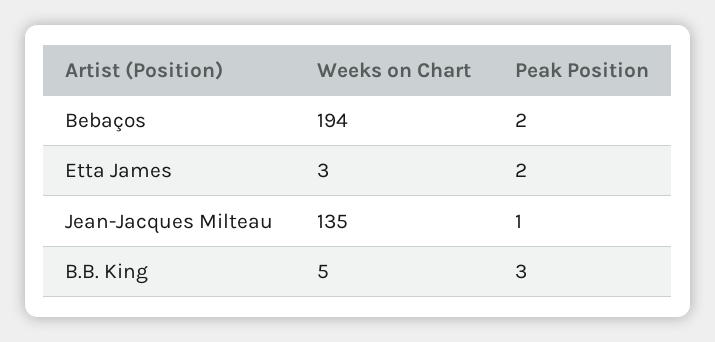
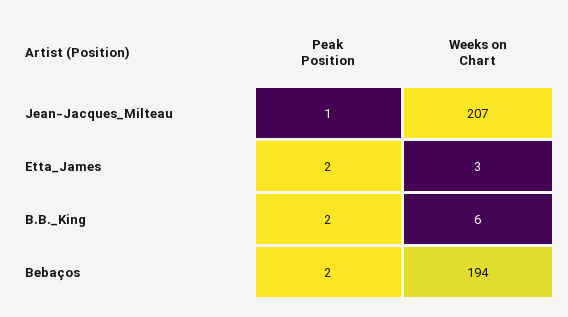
  {
    "Weeks on Chart": {
      "Bebaços": 194,
      "Etta James": 3,
-     "Jean-Jacques Milteau": 135,
+     "Jean-Jacques Milteau": 207,
-     "B.B. King": 5
+     "B.B. King": 6
    },
    "Peak Position": {
      "Bebaços": 2,
      "Etta James": 2,
      "Jean-Jacques Milteau": 1,
-     "B.B. King": 3
+     "B.B. King": 2
    }
  }

